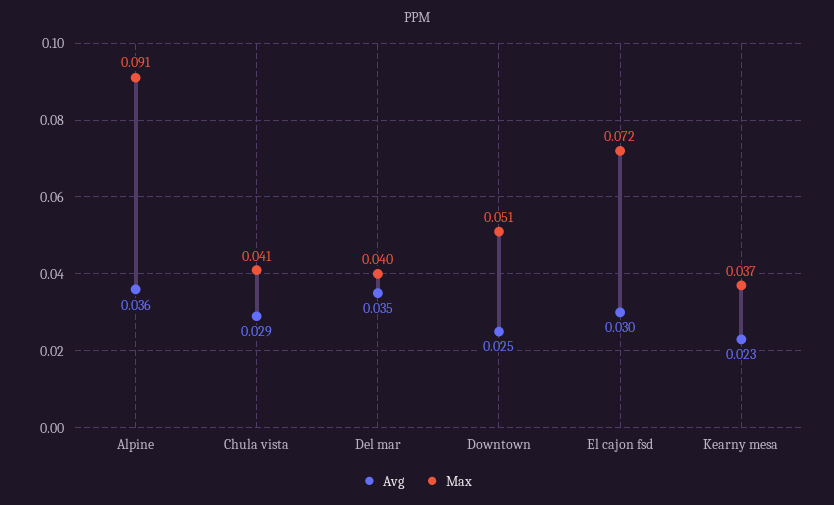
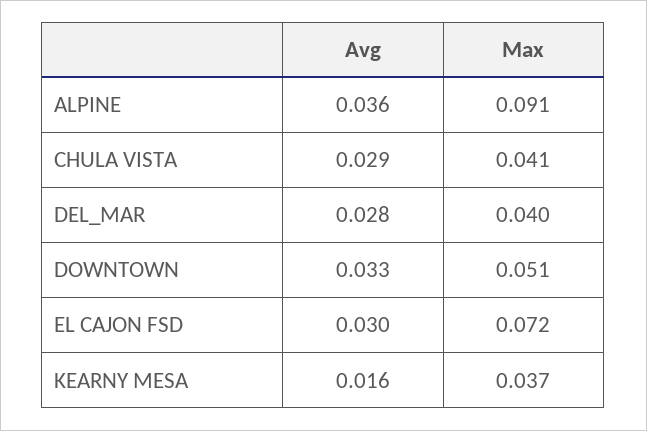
  {
    "Avg": {
      "Alpine": 0.036,
      "Chula vista": 0.029,
-     "Del mar": 0.035,
+     "Del mar": 0.028,
-     "Downtown": 0.025,
+     "Downtown": 0.033,
      "El cajon fsd": 0.03,
-     "Kearny mesa": 0.023
+     "Kearny mesa": 0.016
    },
    "Max": {
      "Alpine": 0.091,
      "Chula vista": 0.041,
      "Del mar": 0.04,
      "Downtown": 0.051,
      "El cajon fsd": 0.072,
      "Kearny mesa": 0.037
    }
  }

